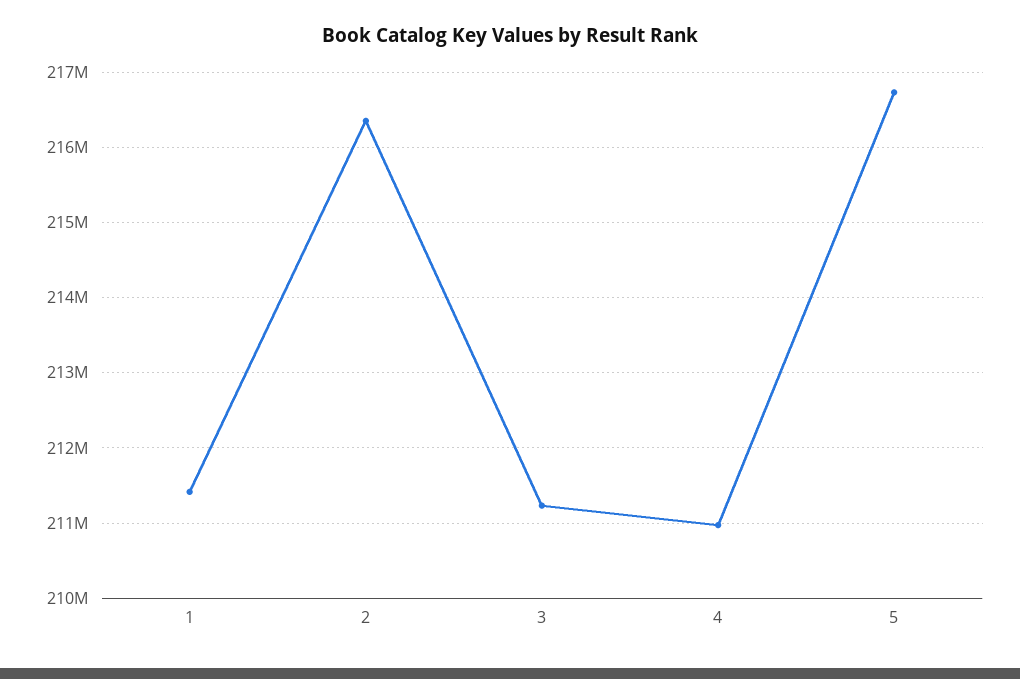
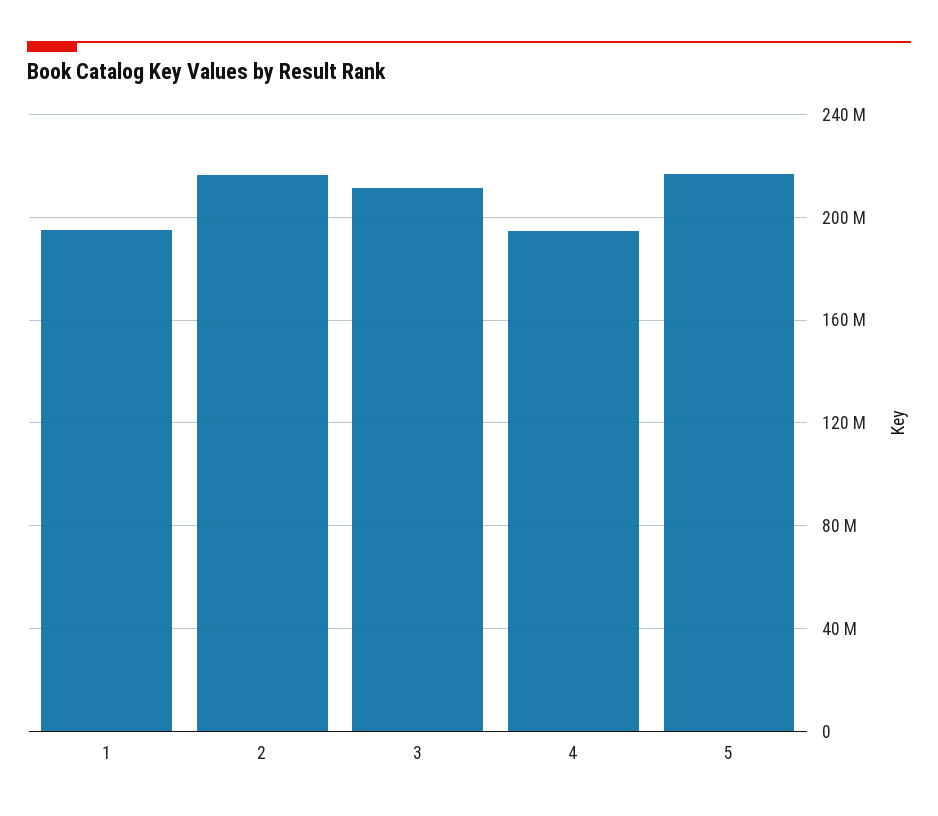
  {
-   "1": 211400000,
+   "1": 195000000,
    "2": 216400000,
    "3": 211200000,
-   "4": 211000000,
+   "4": 195000000,
    "5": 216700000
  }

